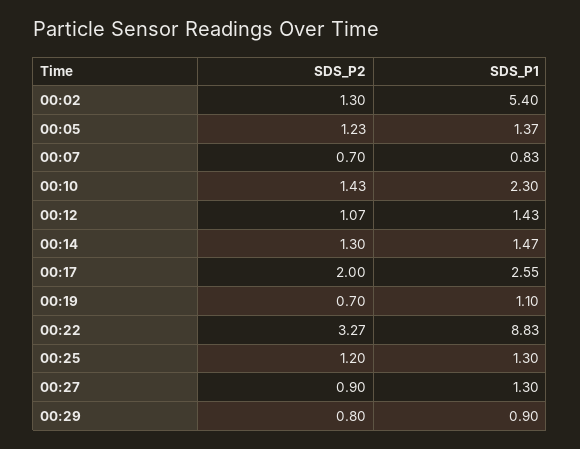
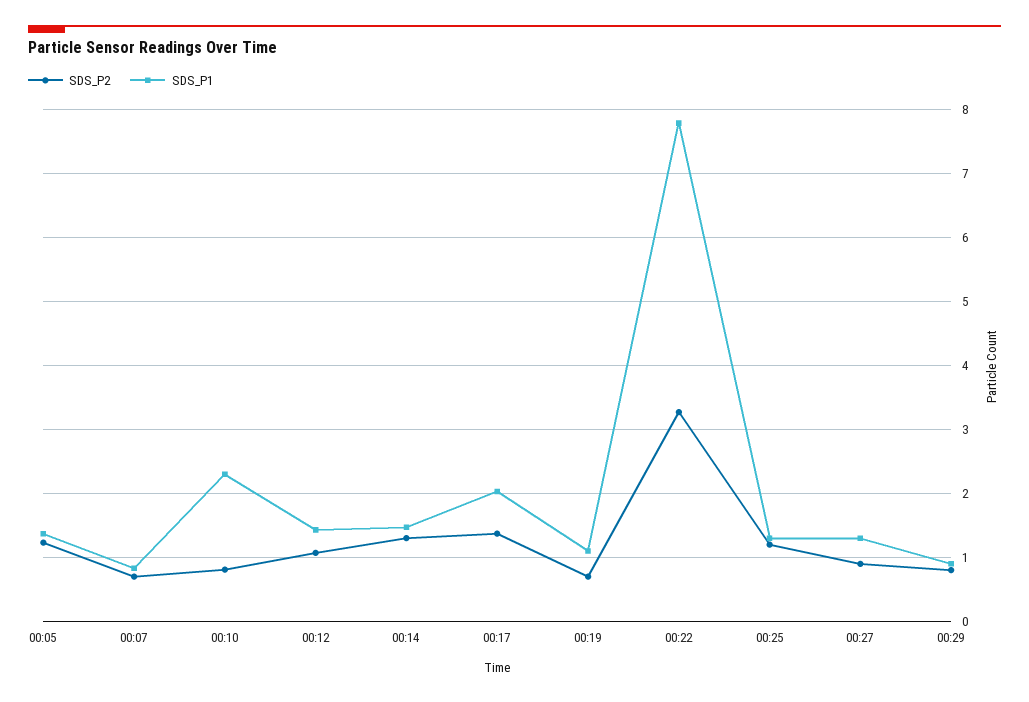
  {
    "SDS_P2": {
-     "00:02": 1.3,
      "00:05": 1.23,
      "00:07": 0.7,
-     "00:10": 1.43,
+     "00:10": 0.8,
      "00:12": 1.07,
      "00:14": 1.3,
-     "00:17": 2,
+     "00:17": 1.4,
      "00:19": 0.7,
      "00:22": 3.27,
      "00:25": 1.2,
      "00:27": 0.9,
      "00:29": 0.8
    },
    "SDS_P1": {
-     "00:02": 5.4,
      "00:05": 1.37,
      "00:07": 0.83,
      "00:10": 2.3,
      "00:12": 1.43,
      "00:14": 1.47,
-     "00:17": 2.55,
+     "00:17": 2,
      "00:19": 1.1,
-     "00:22": 8.83,
+     "00:22": 7.8,
      "00:25": 1.3,
      "00:27": 1.3,
      "00:29": 0.9
    }
  }

